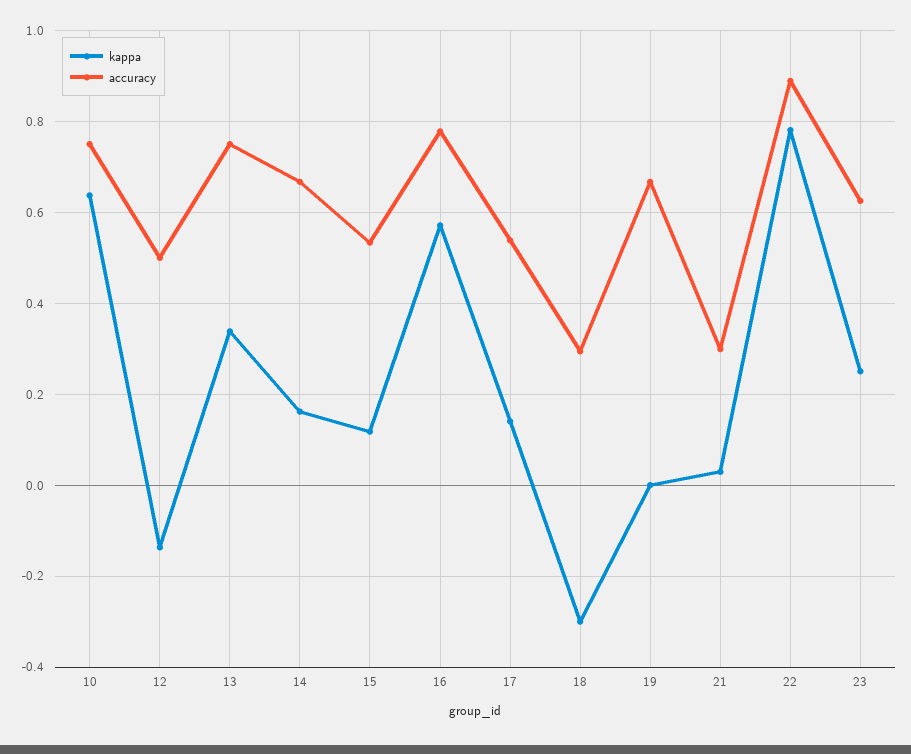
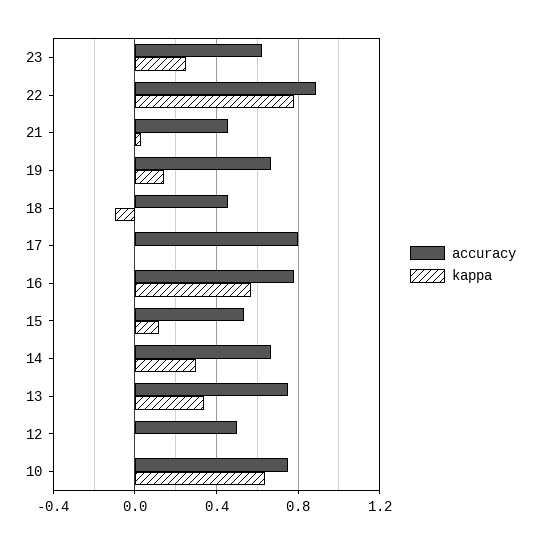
  {
    "kappa": {
      "10": 0.64,
-     "12": -0.14,
+     "12": 0,
      "13": 0.34,
-     "14": 0.16,
+     "14": 0.3,
      "15": 0.12,
      "16": 0.58,
-     "17": 0.14,
+     "17": 0,
-     "18": -0.3,
+     "18": -0.1,
-     "19": 0,
+     "19": 0.15,
      "21": 0.02,
      "22": 0.78,
      "23": 0.26
    },
    "accuracy": {
      "10": 0.76,
      "12": 0.5,
      "13": 0.76,
      "14": 0.66,
      "15": 0.54,
      "16": 0.78,
-     "17": 0.54,
+     "17": 0.8,
-     "18": 0.3,
+     "18": 0.45,
      "19": 0.66,
-     "21": 0.3,
+     "21": 0.45,
      "22": 0.88,
      "23": 0.62
    }
  }

